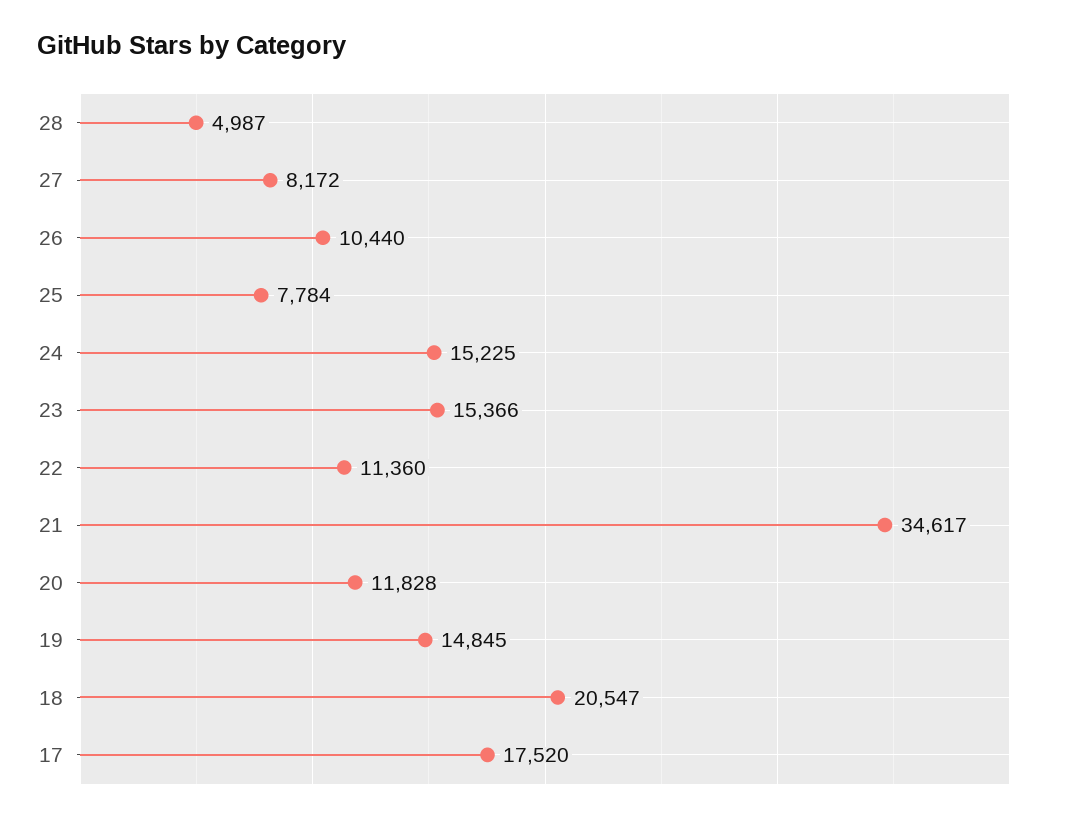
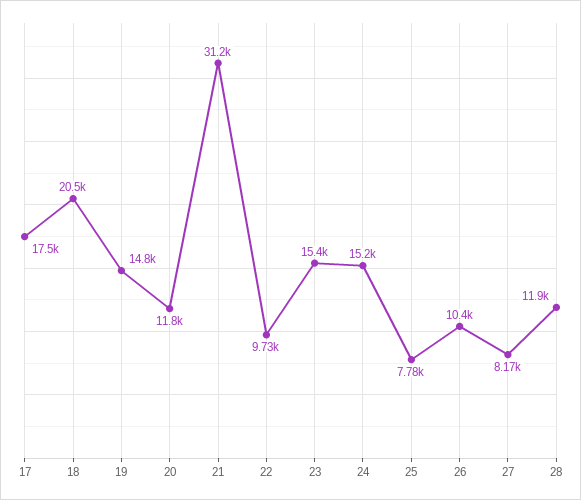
  {
-   "28": 4987,
+   "28": 11900,
    "27": 8172,
    "26": 10440,
    "25": 7784,
    "24": 15225,
    "23": 15366,
-   "22": 11360,
+   "22": 9730,
-   "21": 34617,
+   "21": 31200,
    "20": 11828,
    "19": 14845,
    "18": 20547,
    "17": 17520
  }

